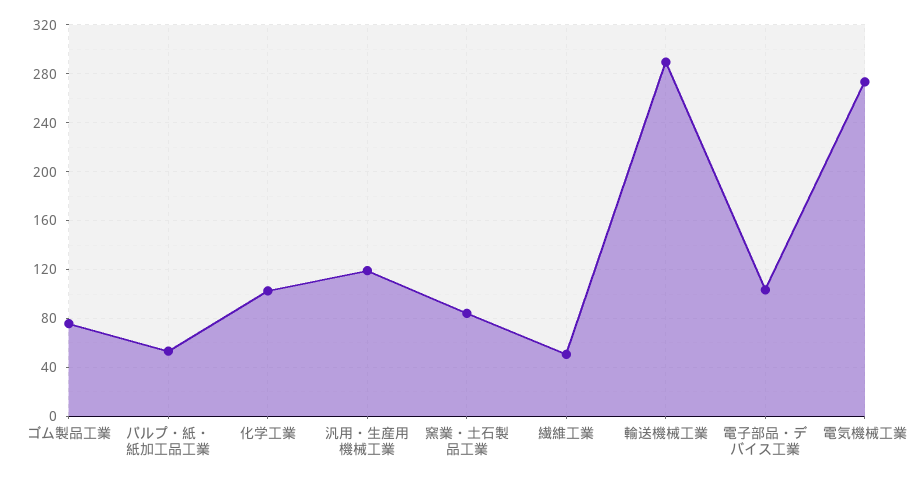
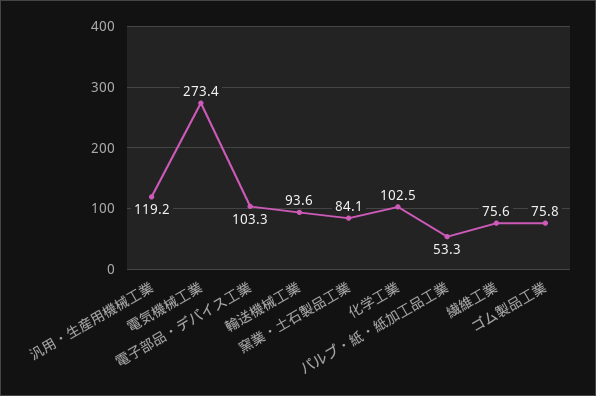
  {
    "ゴム製品工業": 75.8,
    "パルプ・紙・紙加工品工業": 53.3,
    "化学工業": 102.5,
    "汎用・生産用機械工業": 119.2,
    "窯業・土石製品工業": 84.1,
-   "繊維工業": 50,
+   "繊維工業": 75.6,
-   "輸送機械工業": 290,
+   "輸送機械工業": 93.6,
    "電子部品・デバイス工業": 103.3,
    "電気機械工業": 273.4
  }

